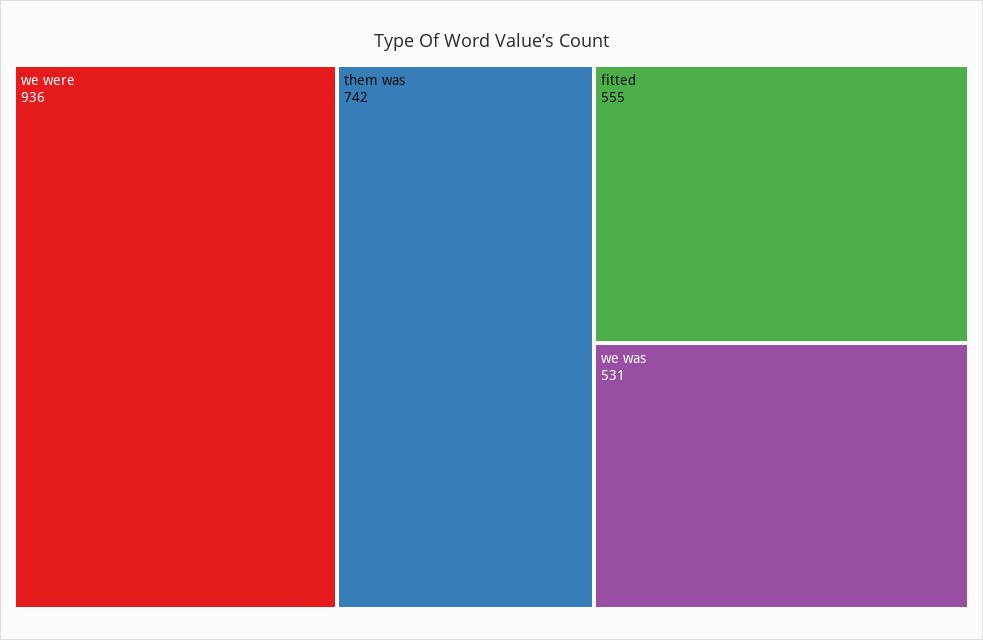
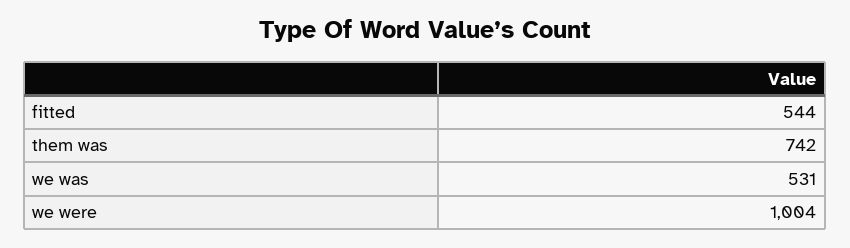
  {
-   "we were": 936,
+   "we were": 1004,
    "them was": 742,
-   "fitted": 555,
+   "fitted": 544,
    "we was": 531
  }

